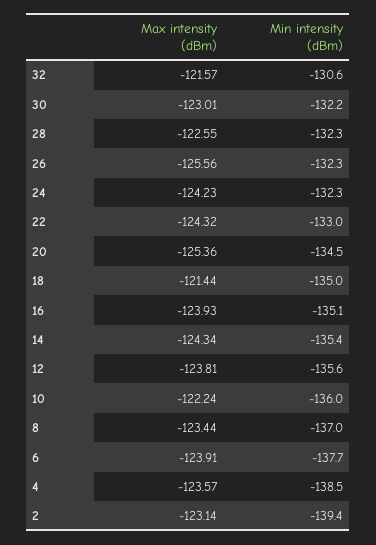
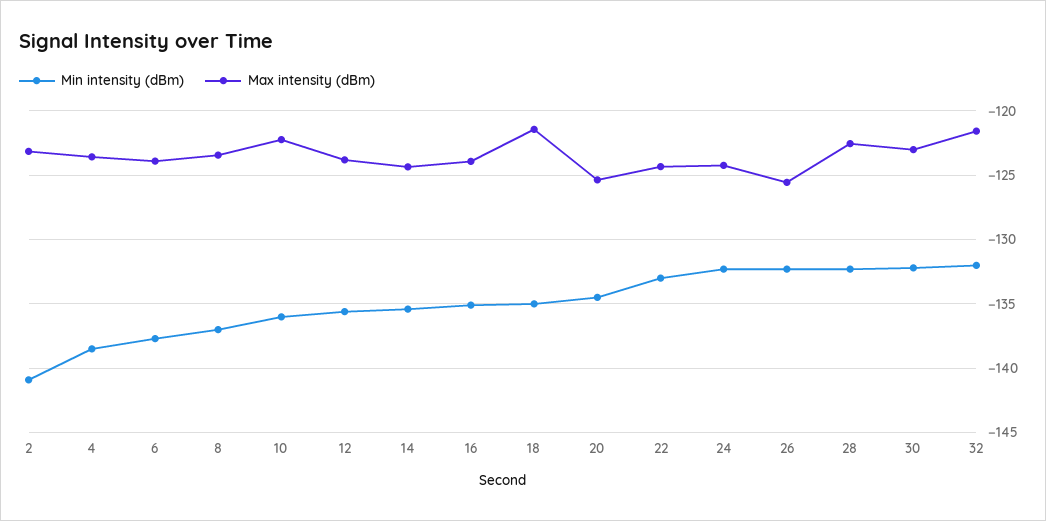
  {
    "Max intensity (dBm)": {
      "32": -121.57,
      "30": -123.01,
      "28": -122.55,
      "26": -125.56,
      "24": -124.23,
      "22": -124.32,
      "20": -125.36,
      "18": -121.44,
      "16": -123.93,
      "14": -124.34,
      "12": -123.81,
      "10": -122.24,
      "8": -123.44,
      "6": -123.91,
      "4": -123.57,
      "2": -123.14
    },
    "Min intensity (dBm)": {
-     "32": -130.6,
+     "32": -132,
      "30": -132.2,
      "28": -132.3,
      "26": -132.3,
      "24": -132.3,
      "22": -133,
      "20": -134.5,
      "18": -135,
      "16": -135.1,
      "14": -135.4,
      "12": -135.6,
      "10": -136,
      "8": -137,
      "6": -137.7,
      "4": -138.5,
-     "2": -139.4
+     "2": -141
    }
  }

